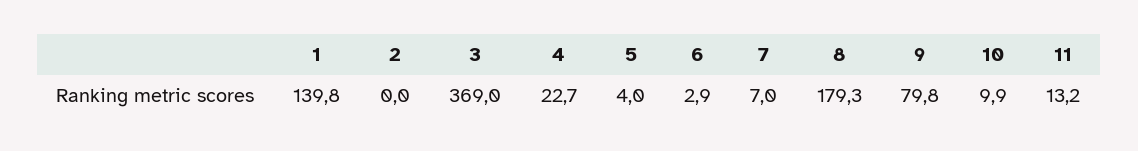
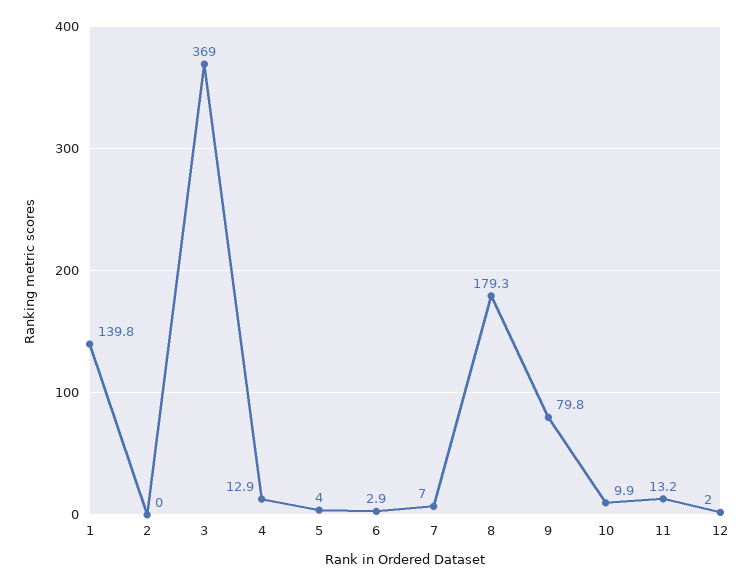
  {
    "1": 139.8,
    "2": 0,
    "3": 369,
-   "4": 22.7,
+   "4": 12.9,
    "5": 4,
    "6": 2.9,
    "7": 7,
    "8": 179.3,
    "9": 79.8,
    "10": 9.9,
-   "11": 13.2
+   "11": 13.2,
+   "12": 2
  }

